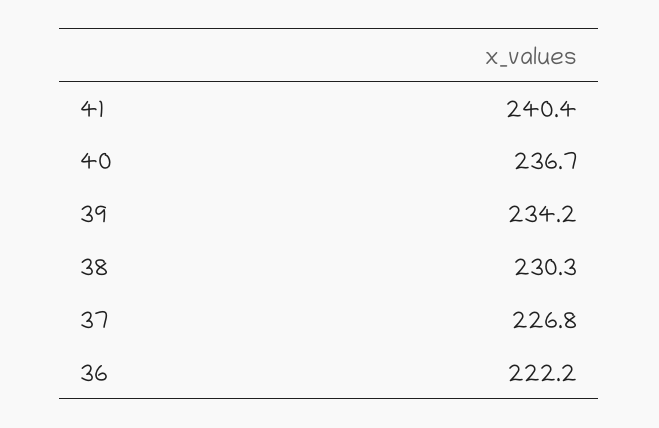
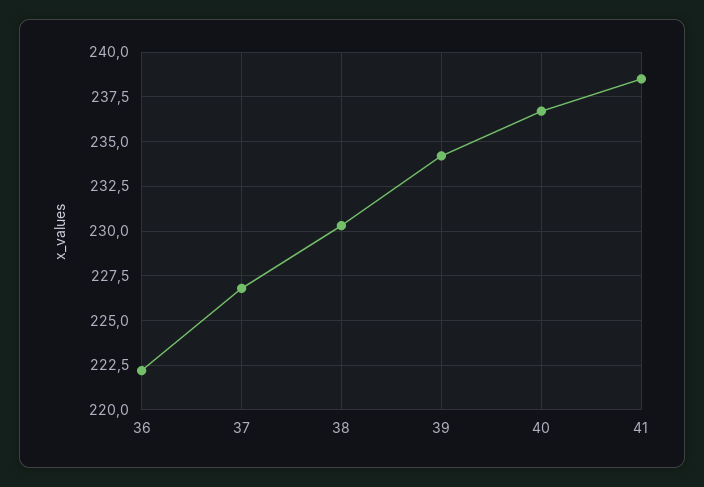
  {
-   "41": 240.4,
+   "41": 238.5,
    "40": 236.7,
    "39": 234.2,
    "38": 230.3,
    "37": 226.8,
    "36": 222.2
  }

